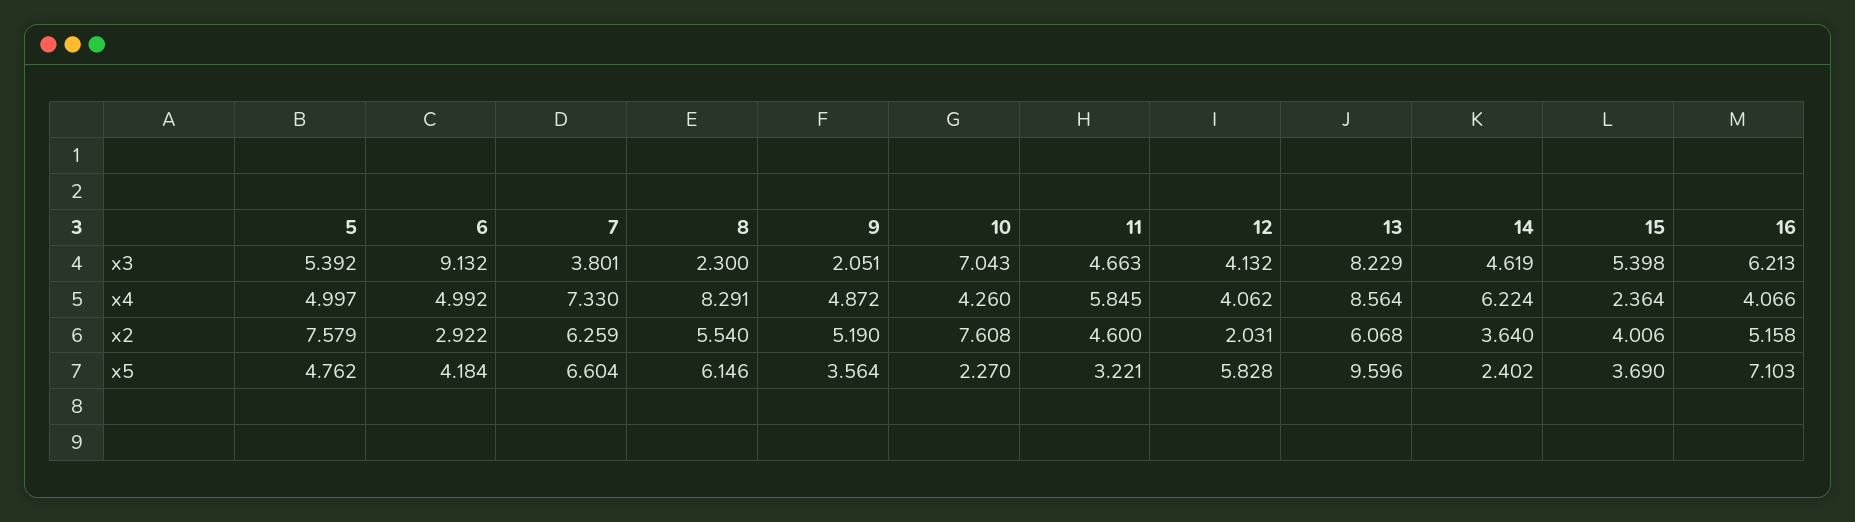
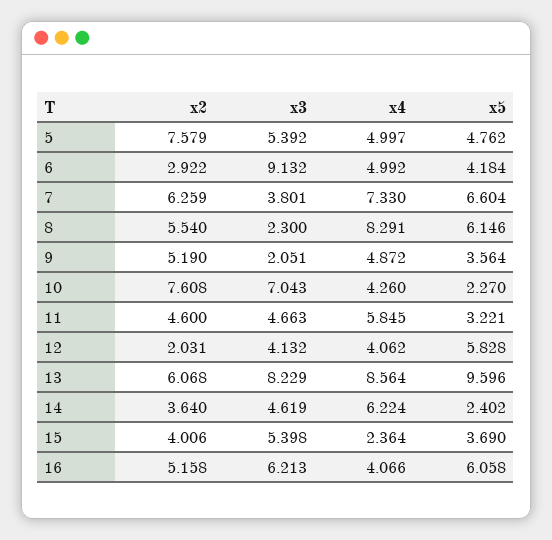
  {
    "5": {
      "x3": 5.392,
      "x4": 4.997,
      "x2": 7.579,
      "x5": 4.762
    },
    "6": {
      "x3": 9.132,
      "x4": 4.992,
      "x2": 2.922,
      "x5": 4.184
    },
    "7": {
      "x3": 3.801,
      "x4": 7.33,
      "x2": 6.259,
      "x5": 6.604
    },
    "8": {
      "x3": 2.3,
      "x4": 8.291,
      "x2": 5.54,
      "x5": 6.146
    },
    "9": {
      "x3": 2.051,
      "x4": 4.872,
      "x2": 5.19,
      "x5": 3.564
    },
    "10": {
      "x3": 7.043,
      "x4": 4.26,
      "x2": 7.608,
      "x5": 2.27
    },
    "11": {
      "x3": 4.663,
      "x4": 5.845,
      "x2": 4.6,
      "x5": 3.221
    },
    "12": {
      "x3": 4.132,
      "x4": 4.062,
      "x2": 2.031,
      "x5": 5.828
    },
    "13": {
      "x3": 8.229,
      "x4": 8.564,
      "x2": 6.068,
      "x5": 9.596
    },
    "14": {
      "x3": 4.619,
      "x4": 6.224,
      "x2": 3.64,
      "x5": 2.402
    },
    "15": {
      "x3": 5.398,
      "x4": 2.364,
      "x2": 4.006,
      "x5": 3.69
    },
    "16": {
      "x3": 6.213,
      "x4": 4.066,
      "x2": 5.158,
-     "x5": 7.103
+     "x5": 6.058
    }
  }

